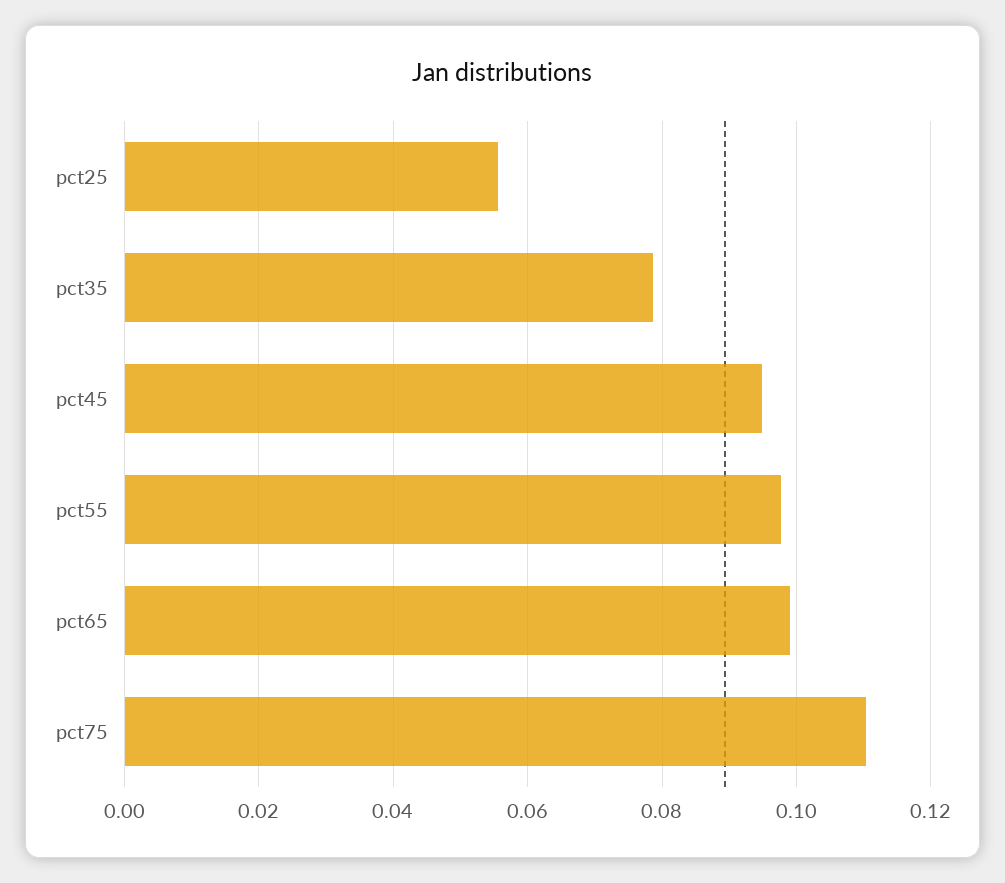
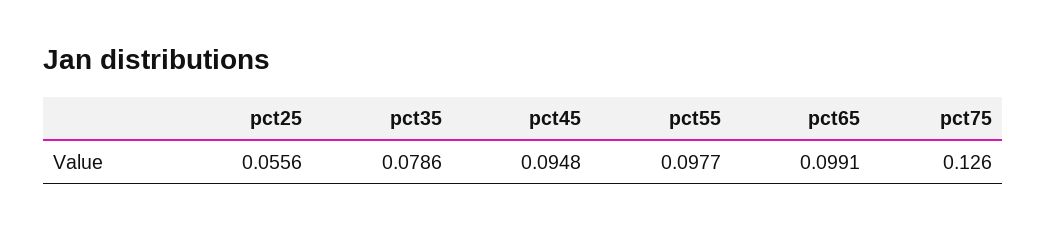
  {
    "pct25": 0.0556,
    "pct35": 0.0786,
    "pct45": 0.0948,
    "pct55": 0.0977,
    "pct65": 0.0991,
-   "pct75": 0.11
+   "pct75": 0.126
  }

